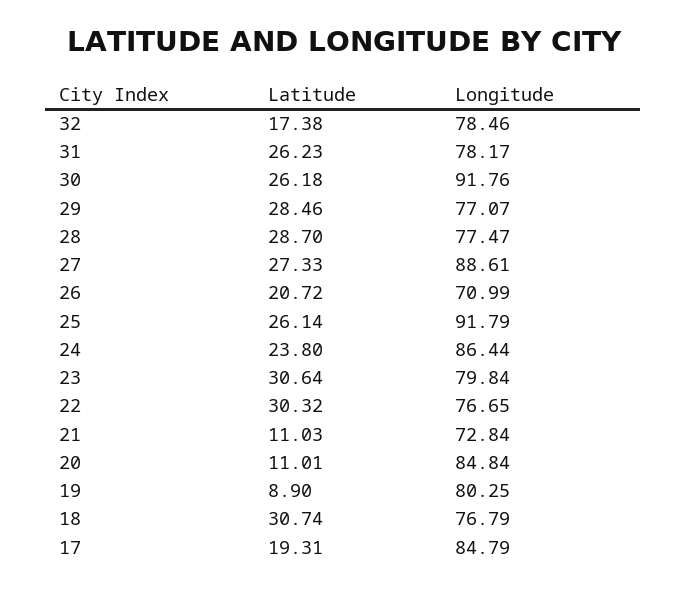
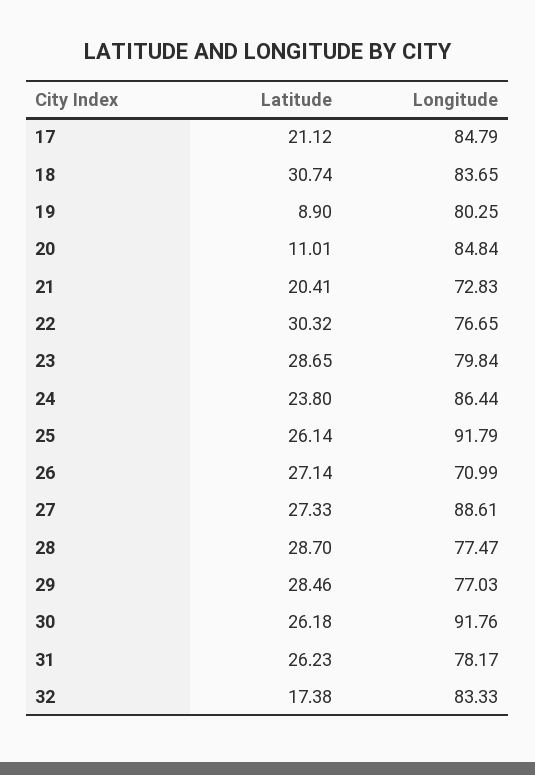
  {
    "Latitude": {
      "32": 17.38,
      "31": 26.23,
      "30": 26.18,
      "29": 28.46,
      "28": 28.7,
      "27": 27.33,
-     "26": 20.72,
+     "26": 27.14,
      "25": 26.14,
      "24": 23.8,
-     "23": 30.64,
+     "23": 28.65,
      "22": 30.32,
-     "21": 11.03,
+     "21": 20.41,
      "20": 11.01,
      "19": 8.9,
      "18": 30.74,
-     "17": 19.31
+     "17": 21.12
    },
    "Longitude": {
-     "32": 78.46,
+     "32": 83.33,
      "31": 78.17,
      "30": 91.76,
-     "29": 77.07,
+     "29": 77.03,
      "28": 77.47,
      "27": 88.61,
      "26": 70.99,
      "25": 91.79,
      "24": 86.44,
      "23": 79.84,
      "22": 76.65,
-     "21": 72.84,
+     "21": 72.83,
      "20": 84.84,
      "19": 80.25,
-     "18": 76.79,
+     "18": 83.65,
      "17": 84.79
    }
  }

